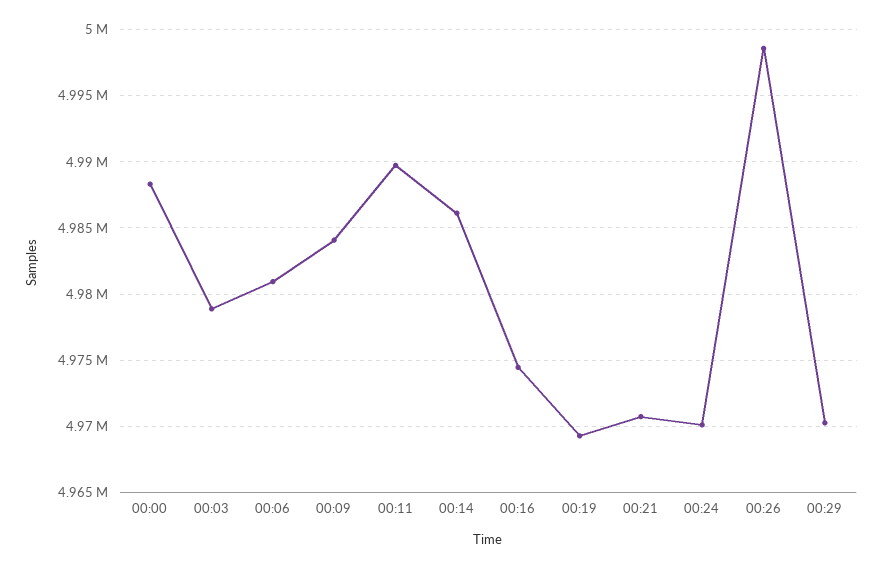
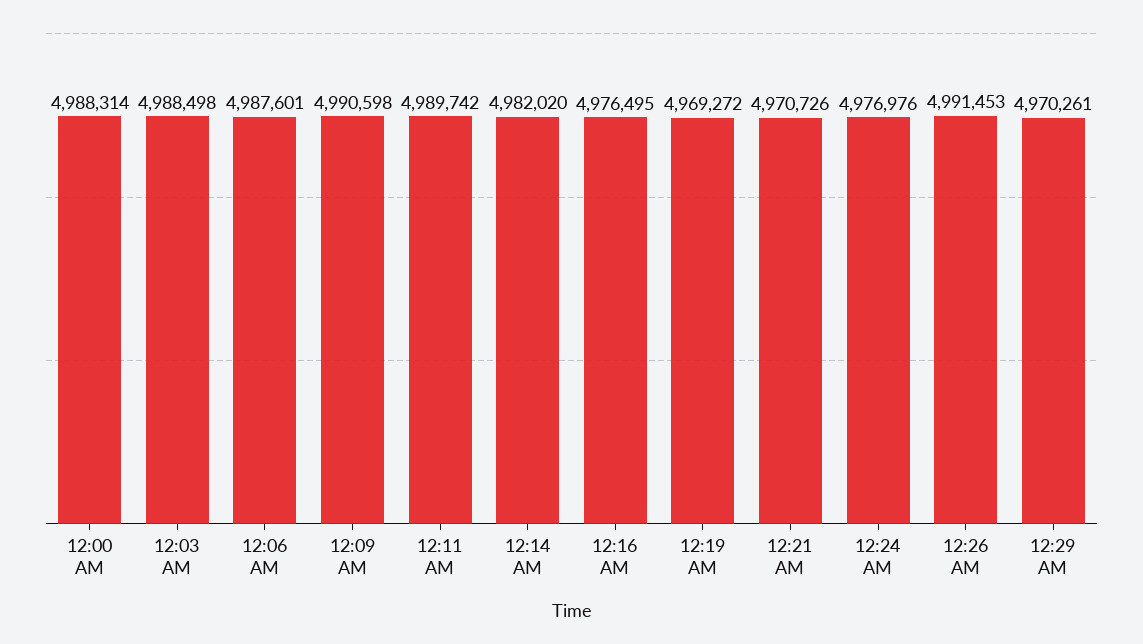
  {
    "00:00": 4988314,
-   "00:03": 4979000,
+   "00:03": 4988498,
-   "00:06": 4981000,
+   "00:06": 4987601,
-   "00:09": 4984000,
+   "00:09": 4990598,
    "00:11": 4989742,
-   "00:14": 4986000,
+   "00:14": 4982020,
-   "00:16": 4974500,
+   "00:16": 4976495,
    "00:19": 4969272,
    "00:21": 4970726,
-   "00:24": 4970000,
+   "00:24": 4976976,
-   "00:26": 4998500,
+   "00:26": 4991453,
    "00:29": 4970261
  }

